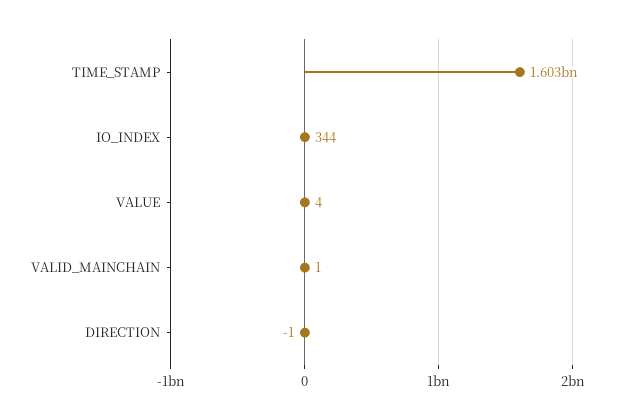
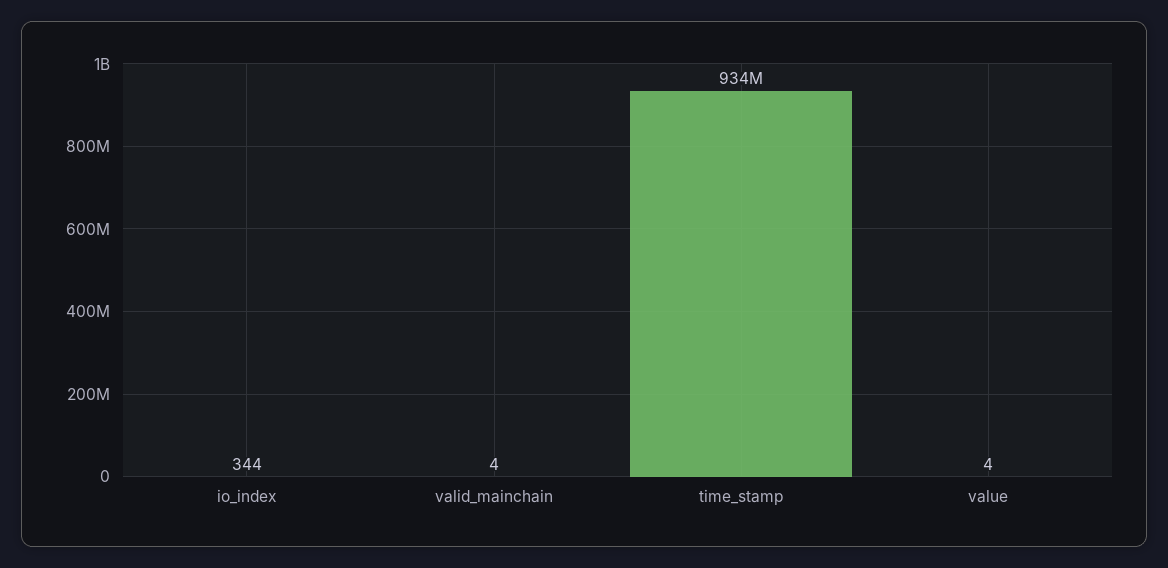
  {
-   "TIME_STAMP": 1603000000,
+   "TIME_STAMP": 934000000,
    "IO_INDEX": 344,
    "VALUE": 4,
-   "VALID_MAINCHAIN": 1,
+   "VALID_MAINCHAIN": 4
-   "DIRECTION": -1
  }

